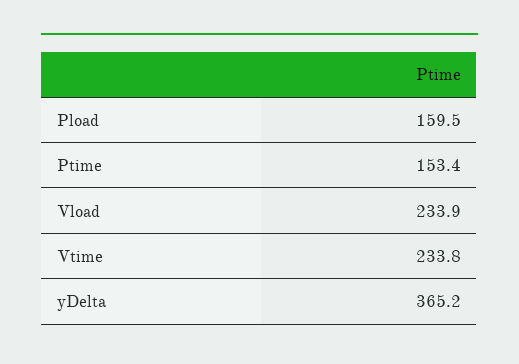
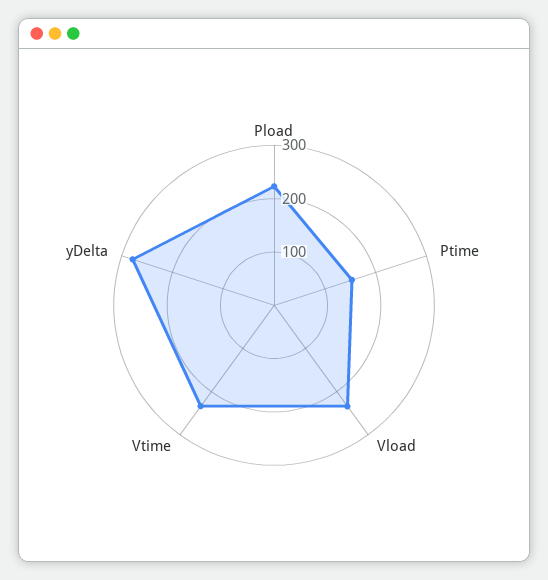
  {
-   "Pload": 159.5,
+   "Pload": 220,
    "Ptime": 153.4,
    "Vload": 233.9,
    "Vtime": 233.8,
-   "yDelta": 365.2
+   "yDelta": 280
  }

